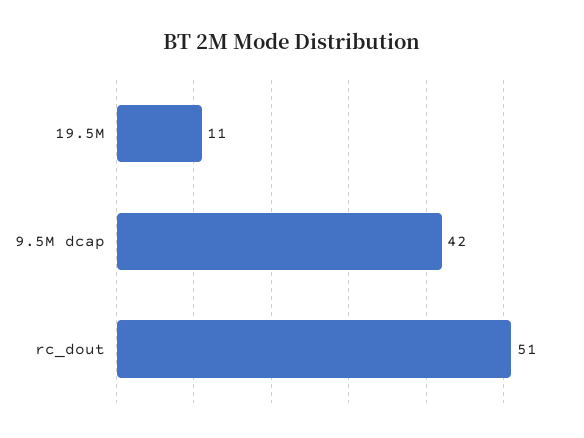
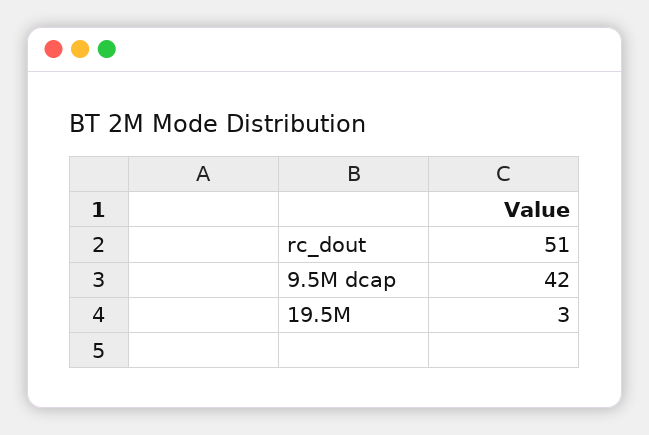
  {
-   "19.5M": 11,
+   "19.5M": 3,
    "9.5M dcap": 42,
    "rc_dout": 51
  }

